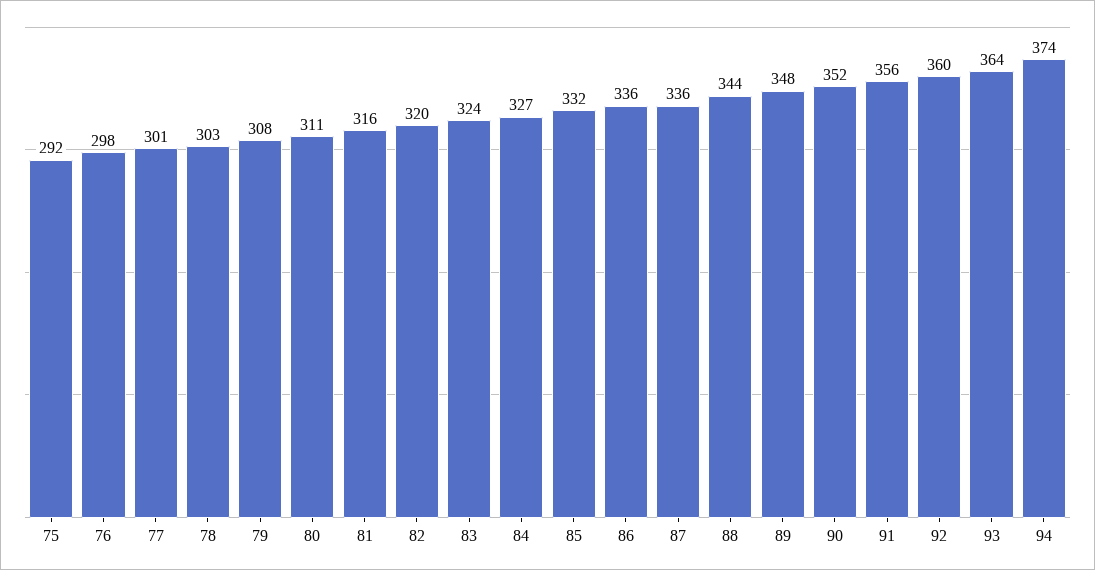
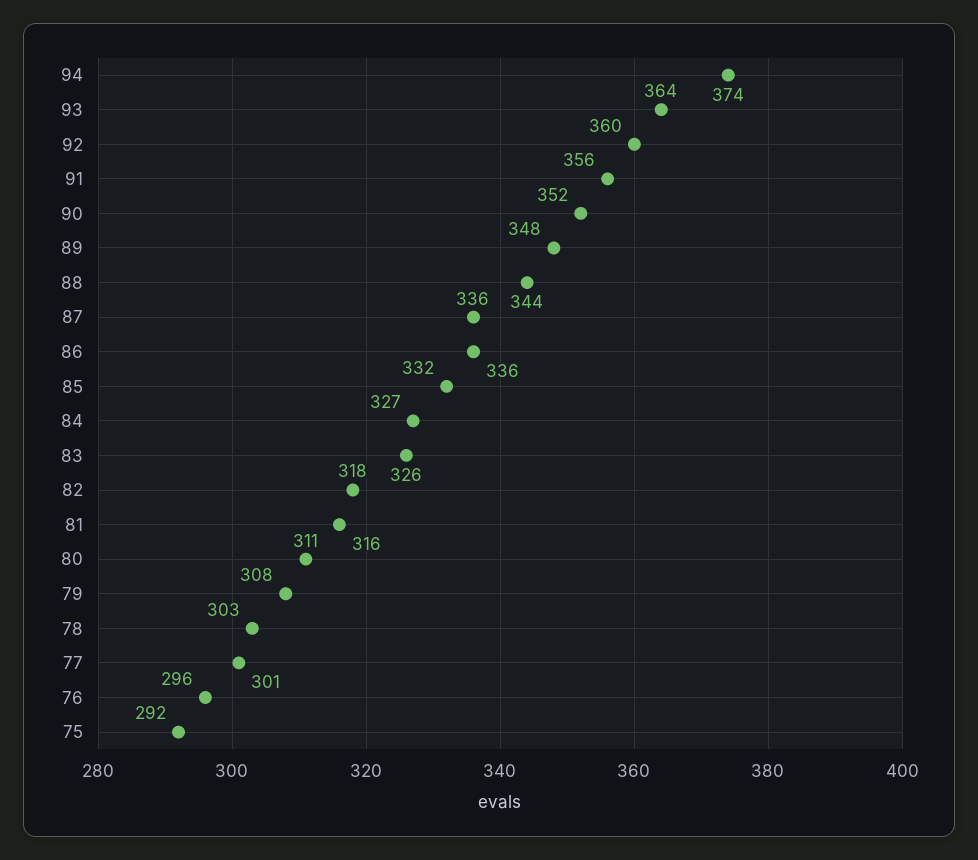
  {
    "75": 292,
-   "76": 298,
+   "76": 296,
    "77": 301,
    "78": 303,
    "79": 308,
    "80": 311,
    "81": 316,
-   "82": 320,
+   "82": 318,
-   "83": 324,
+   "83": 326,
    "84": 327,
    "85": 332,
    "86": 336,
    "87": 336,
    "88": 344,
    "89": 348,
    "90": 352,
    "91": 356,
    "92": 360,
    "93": 364,
    "94": 374
  }

